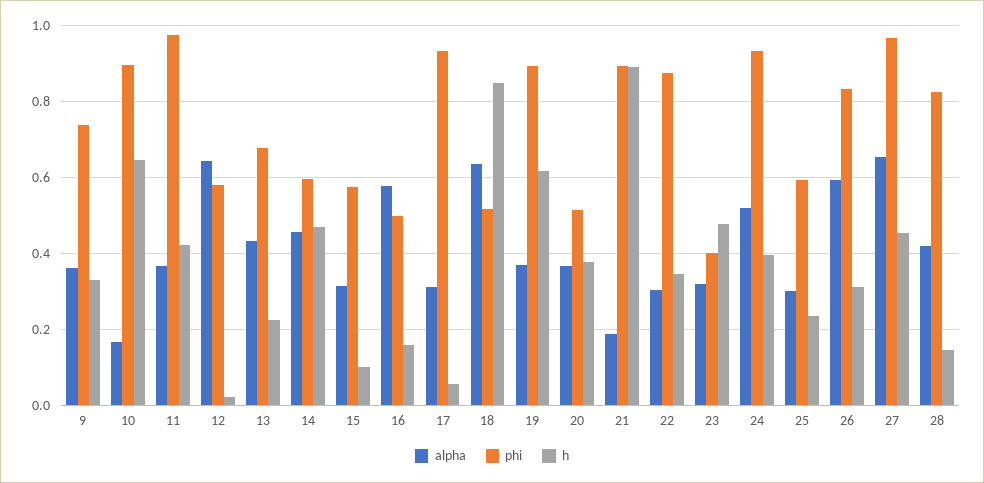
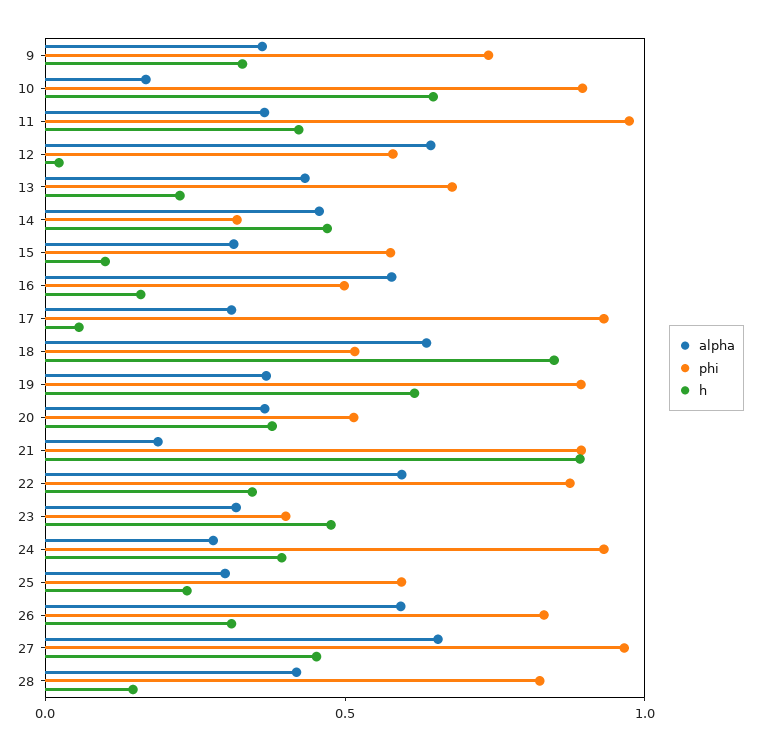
  {
    "alpha": {
      "9": 0.36,
      "10": 0.16,
      "11": 0.36,
      "12": 0.64,
      "13": 0.44,
      "14": 0.46,
      "15": 0.32,
      "16": 0.58,
      "17": 0.32,
      "18": 0.64,
      "19": 0.36,
      "20": 0.36,
      "21": 0.18,
-     "22": 0.3,
+     "22": 0.6,
      "23": 0.32,
-     "24": 0.52,
+     "24": 0.3,
      "25": 0.3,
      "26": 0.6,
      "27": 0.66,
      "28": 0.42
    },
    "phi": {
      "9": 0.74,
      "10": 0.9,
      "11": 0.98,
      "12": 0.58,
      "13": 0.68,
-     "14": 0.6,
+     "14": 0.3,
      "15": 0.58,
      "16": 0.5,
      "17": 0.94,
      "18": 0.52,
      "19": 0.9,
      "20": 0.52,
      "21": 0.9,
      "22": 0.88,
      "23": 0.4,
      "24": 0.94,
      "25": 0.6,
      "26": 0.84,
      "27": 0.96,
      "28": 0.82
    },
    "h": {
      "9": 0.32,
      "10": 0.64,
      "11": 0.42,
      "12": 0.02,
      "13": 0.22,
      "14": 0.48,
      "15": 0.1,
      "16": 0.16,
      "17": 0.06,
      "18": 0.84,
      "19": 0.62,
      "20": 0.38,
      "21": 0.9,
      "22": 0.34,
      "23": 0.48,
      "24": 0.4,
      "25": 0.24,
      "26": 0.32,
      "27": 0.46,
      "28": 0.14
    }
  }

